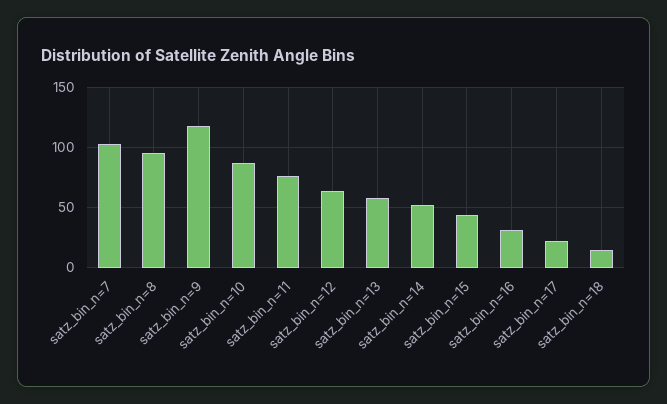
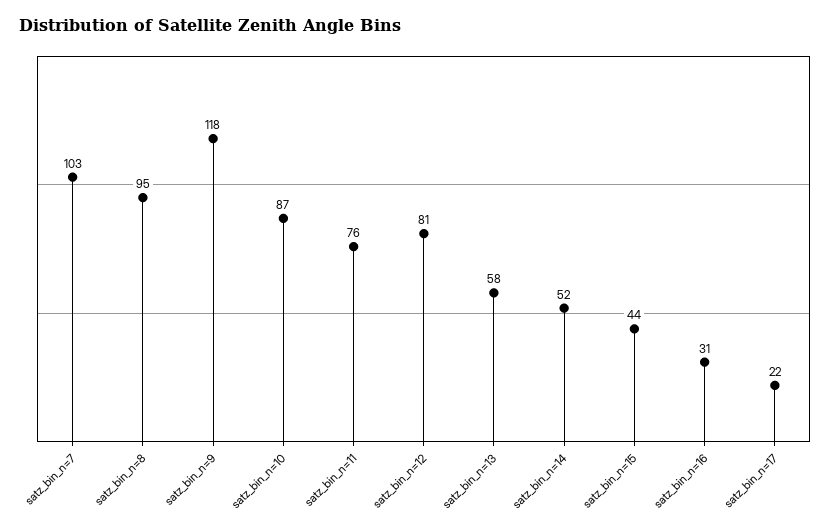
  {
    "satz_bin_n=7": 103,
    "satz_bin_n=8": 95,
    "satz_bin_n=9": 118,
    "satz_bin_n=10": 87,
    "satz_bin_n=11": 76,
-   "satz_bin_n=12": 65,
+   "satz_bin_n=12": 81,
    "satz_bin_n=13": 58,
    "satz_bin_n=14": 52,
    "satz_bin_n=15": 44,
    "satz_bin_n=16": 31,
-   "satz_bin_n=17": 22,
+   "satz_bin_n=17": 22
-   "satz_bin_n=18": 15
  }

